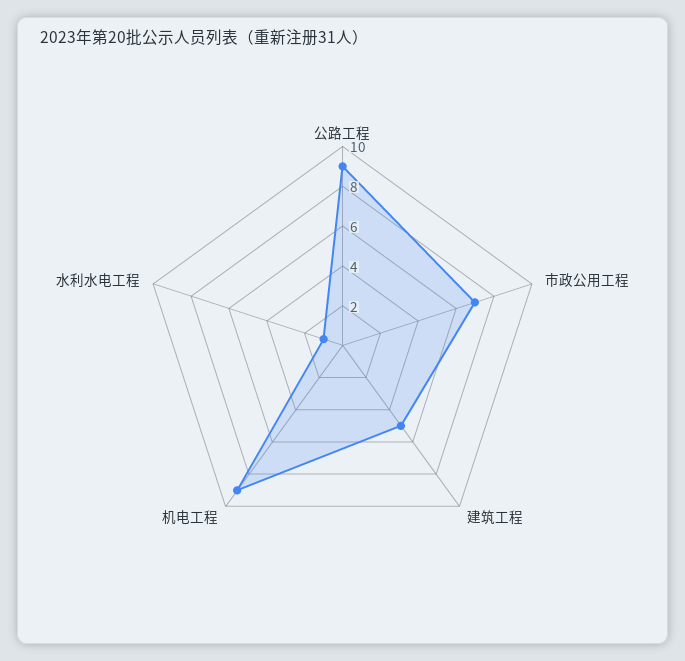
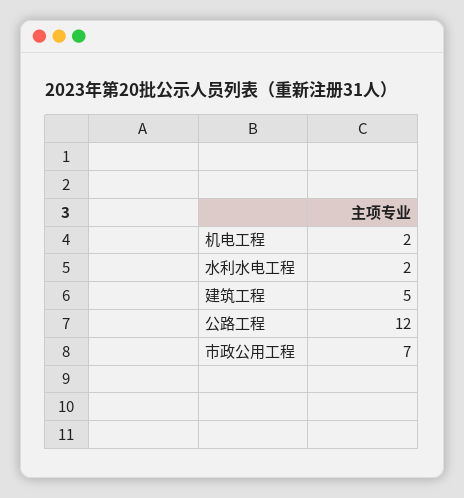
  {
-   "公路工程": 9,
+   "公路工程": 12,
    "市政公用工程": 7,
    "建筑工程": 5,
-   "机电工程": 9,
+   "机电工程": 2,
-   "水利水电工程": 1
+   "水利水电工程": 2
  }

